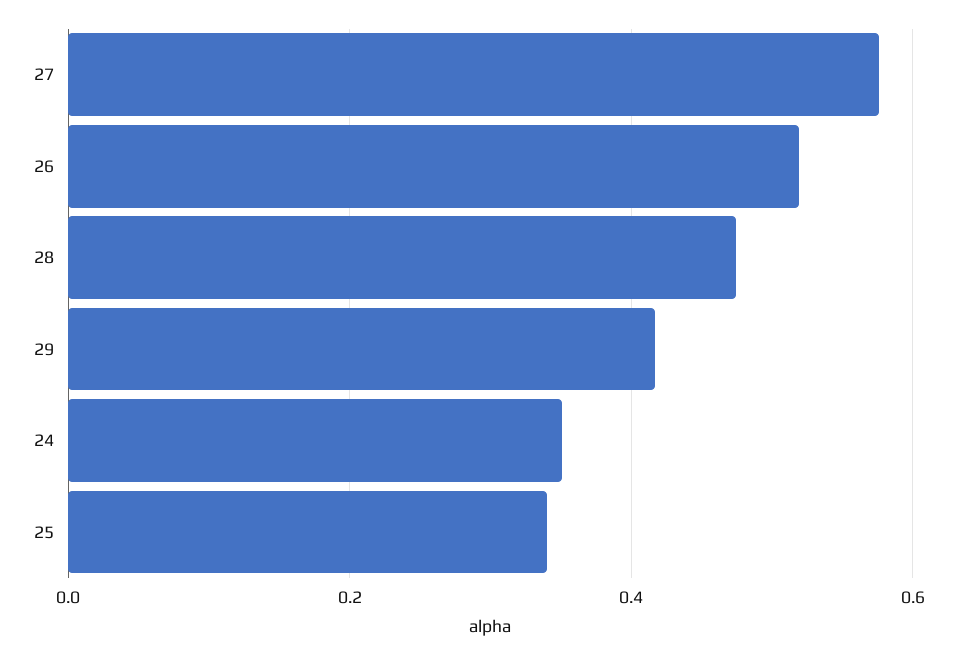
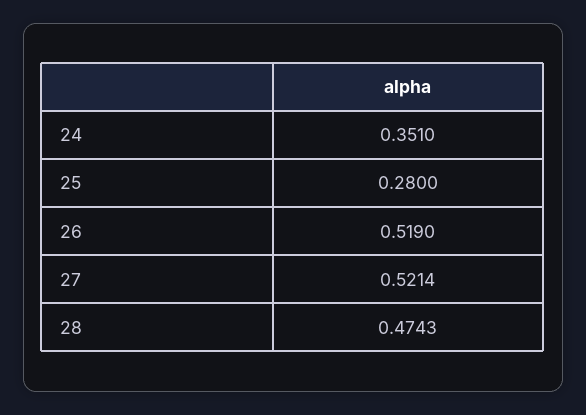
  {
-   "27": 0.58,
+   "27": 0.5214,
    "26": 0.519,
    "28": 0.4743,
-   "29": 0.42,
    "24": 0.351,
-   "25": 0.34
+   "25": 0.28
  }

